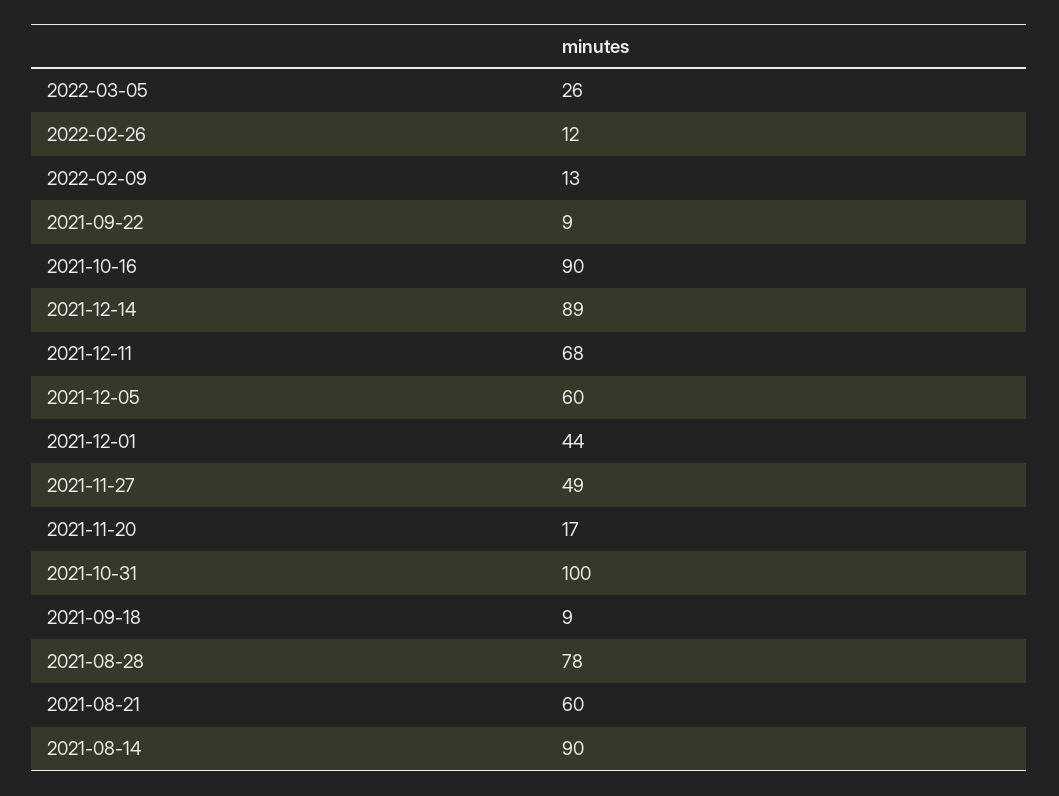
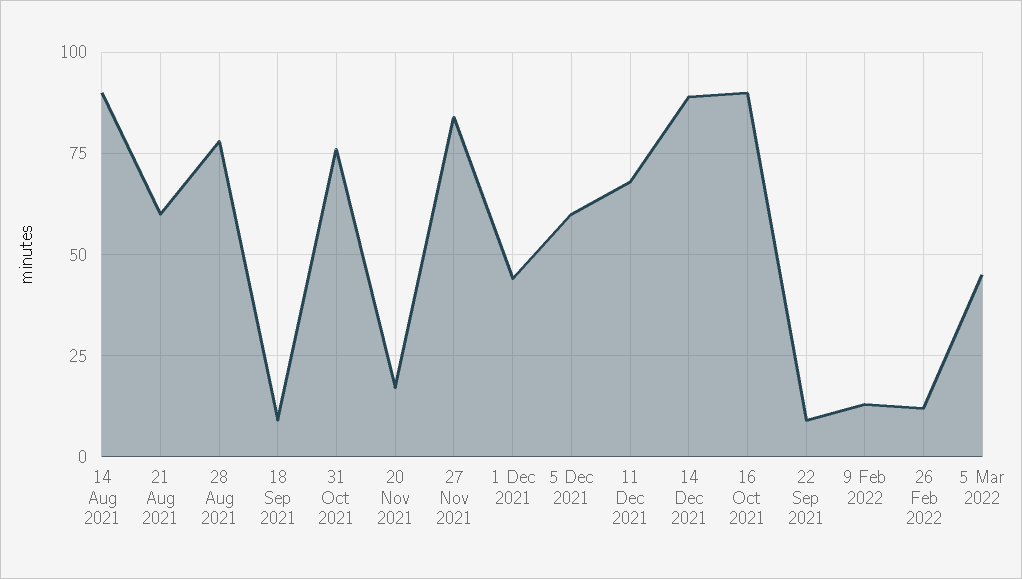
  {
-   "2022-03-05": 26,
+   "2022-03-05": 45,
    "2022-02-26": 12,
    "2022-02-09": 13,
    "2021-09-22": 9,
    "2021-10-16": 90,
    "2021-12-14": 89,
    "2021-12-11": 68,
    "2021-12-05": 60,
    "2021-12-01": 44,
-   "2021-11-27": 49,
+   "2021-11-27": 85,
    "2021-11-20": 17,
-   "2021-10-31": 100,
+   "2021-10-31": 75,
    "2021-09-18": 9,
    "2021-08-28": 78,
    "2021-08-21": 60,
    "2021-08-14": 90
  }

